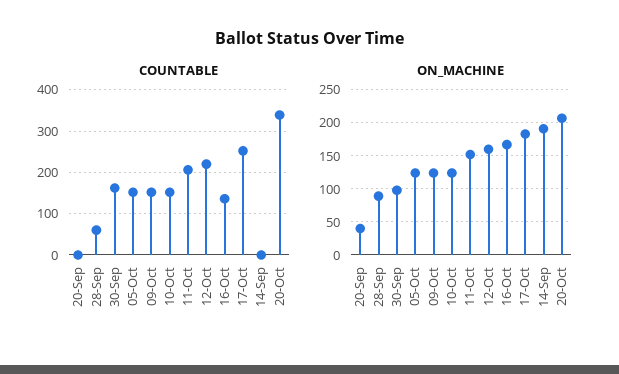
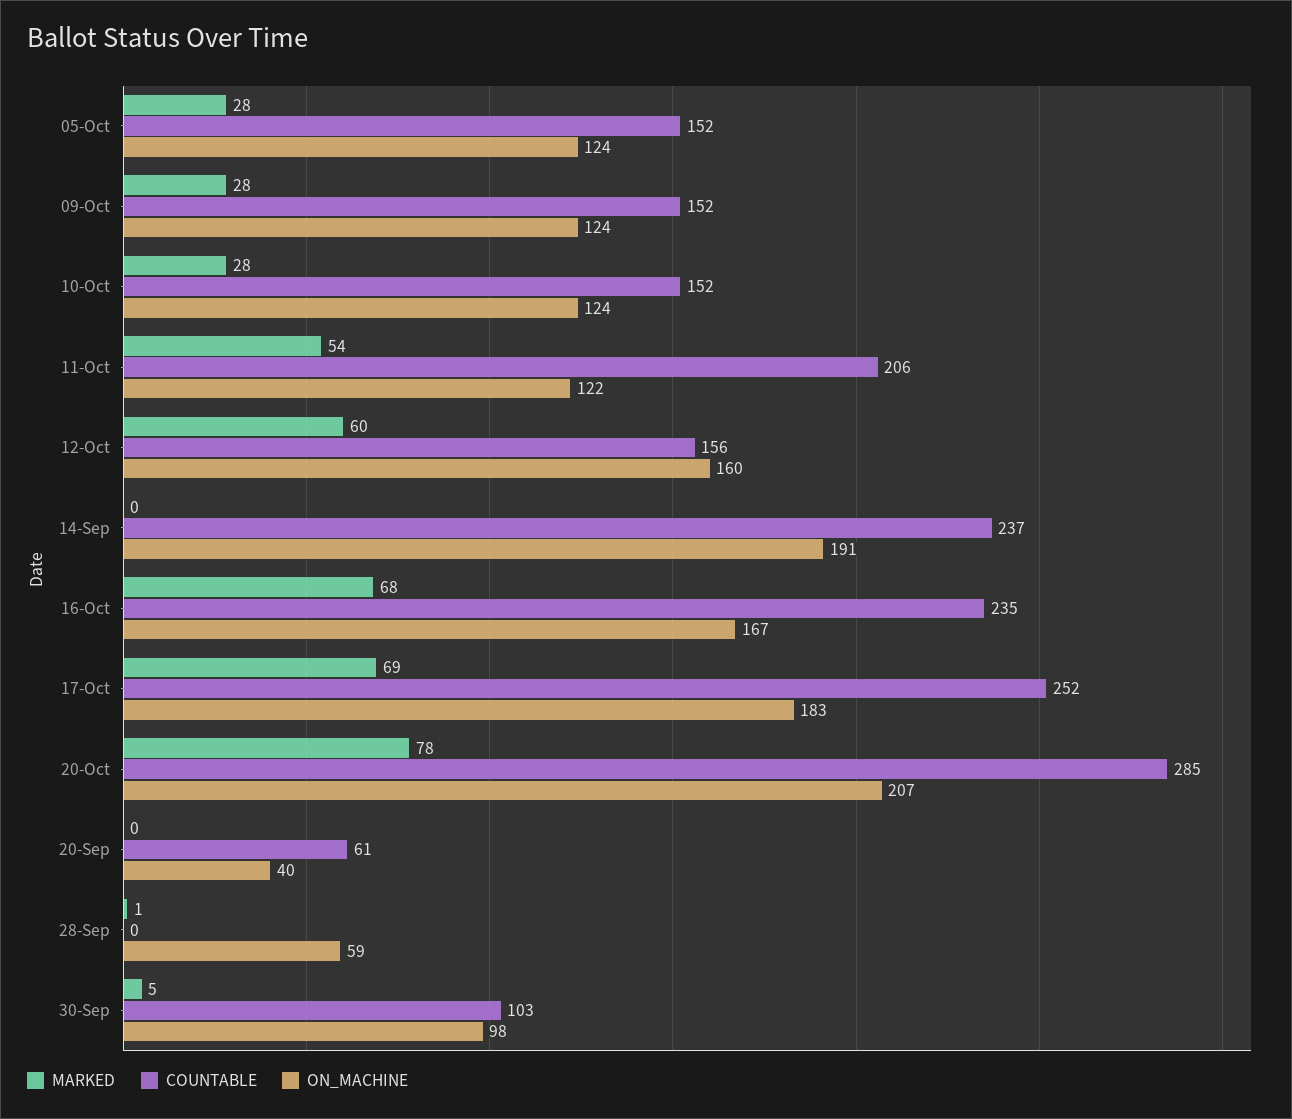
  {
    "COUNTABLE": {
-     "20-Sep": 0,
+     "20-Sep": 61,
-     "28-Sep": 60,
+     "28-Sep": 0,
-     "30-Sep": 160,
+     "30-Sep": 103,
      "05-Oct": 152,
      "09-Oct": 152,
      "10-Oct": 152,
      "11-Oct": 206,
-     "12-Oct": 220,
+     "12-Oct": 156,
-     "16-Oct": 140,
+     "16-Oct": 235,
      "17-Oct": 252,
-     "14-Sep": 0,
+     "14-Sep": 237,
-     "20-Oct": 340
+     "20-Oct": 285
    },
    "ON_MACHINE": {
      "20-Sep": 40,
-     "28-Sep": 90,
+     "28-Sep": 59,
      "30-Sep": 98,
      "05-Oct": 124,
      "09-Oct": 124,
      "10-Oct": 124,
-     "11-Oct": 150,
+     "11-Oct": 122,
      "12-Oct": 160,
      "16-Oct": 167,
      "17-Oct": 183,
      "14-Sep": 191,
      "20-Oct": 207
-   }
+   },
+   "MARKED": {
+     "05-Oct": 28,
+     "09-Oct": 28,
+     "10-Oct": 28,
+     "11-Oct": 54,
+     "12-Oct": 60,
+     "14-Sep": 0,
+     "16-Oct": 68,
+     "17-Oct": 69,
+     "20-Oct": 78,
+     "20-Sep": 0,
+     "28-Sep": 1,
+     "30-Sep": 5
+   }
  }

